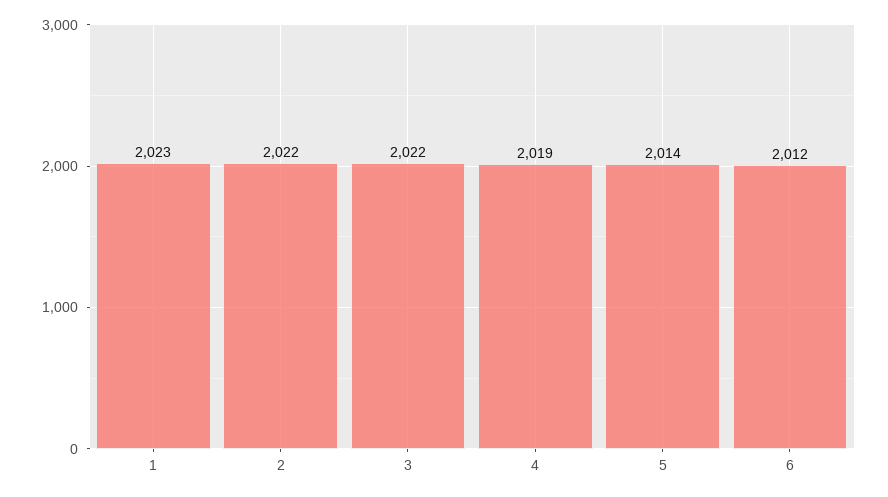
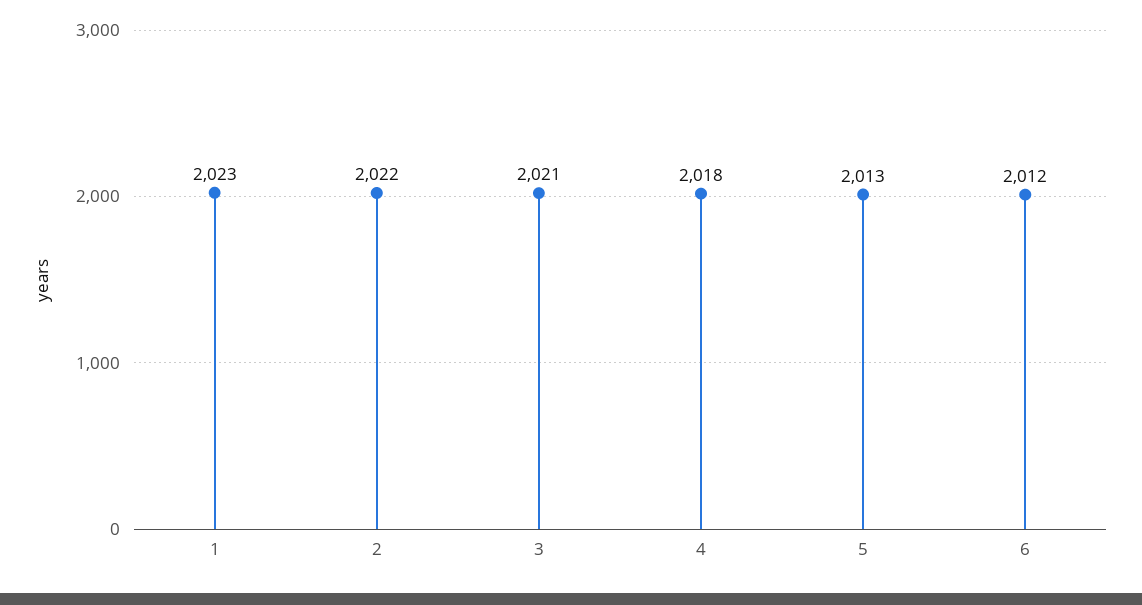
  {
    "1": 2023,
    "2": 2022,
-   "3": 2022,
+   "3": 2021,
-   "4": 2019,
+   "4": 2018,
-   "5": 2014,
+   "5": 2013,
    "6": 2012
  }

